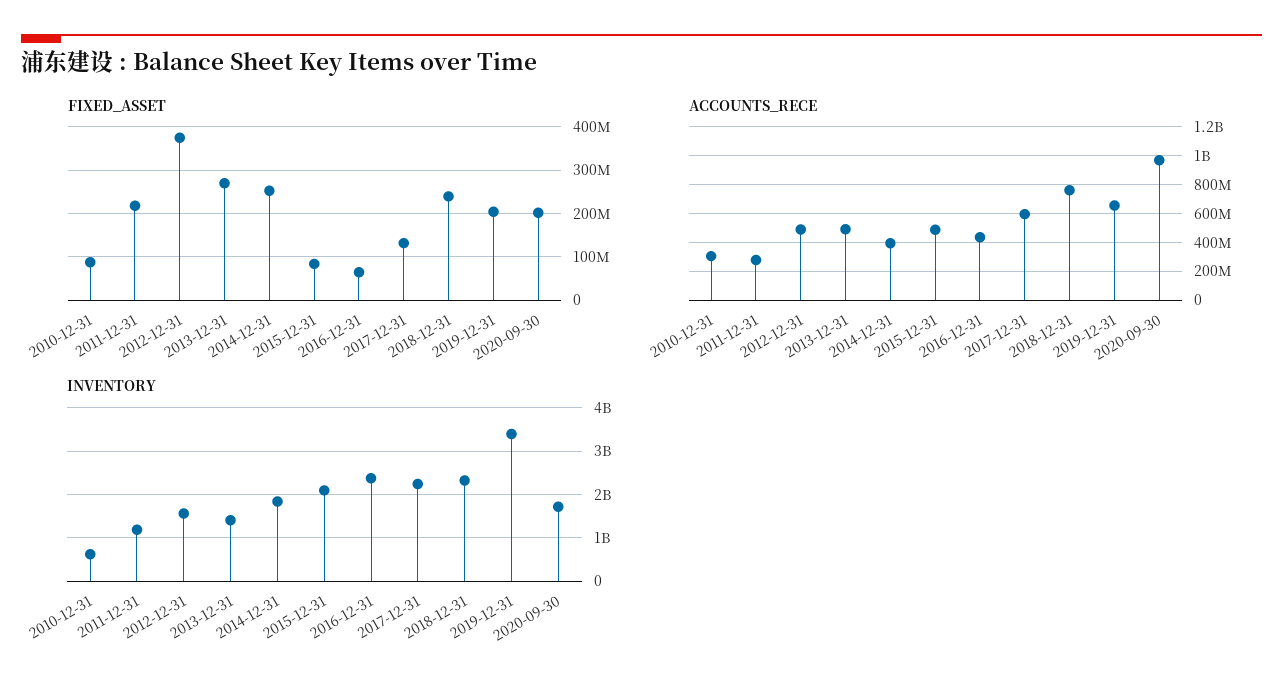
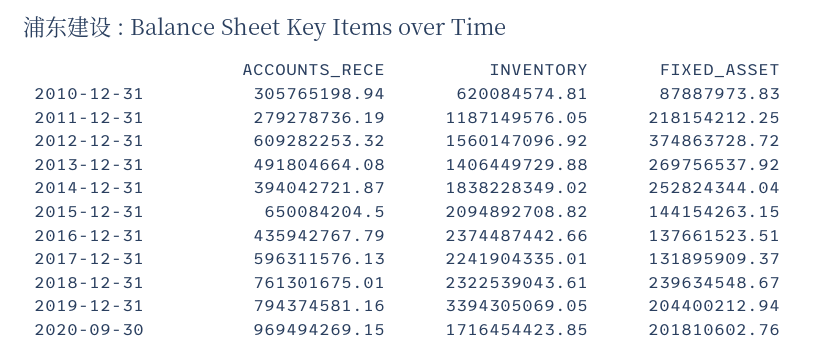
  {
    "FIXED_ASSET": {
      "2010-12-31": 87887973.83,
      "2011-12-31": 218154212.25,
      "2012-12-31": 374863728.72,
      "2013-12-31": 269756537.92,
      "2014-12-31": 252824344.04,
-     "2015-12-31": 80000000,
+     "2015-12-31": 144154263.15,
-     "2016-12-31": 60000000,
+     "2016-12-31": 137661523.51,
      "2017-12-31": 131895909.37,
      "2018-12-31": 239634548.67,
      "2019-12-31": 204400212.94,
      "2020-09-30": 201810602.76
    },
    "ACCOUNTS_RECE": {
      "2010-12-31": 305765198.94,
      "2011-12-31": 279278736.19,
-     "2012-12-31": 500000000,
+     "2012-12-31": 609282253.32,
      "2013-12-31": 491804664.08,
      "2014-12-31": 394042721.87,
-     "2015-12-31": 500000000,
+     "2015-12-31": 650084204.5,
      "2016-12-31": 435942767.79,
      "2017-12-31": 596311576.13,
      "2018-12-31": 761301675.01,
-     "2019-12-31": 650000000,
+     "2019-12-31": 794374581.16,
      "2020-09-30": 969494269.15
    },
    "INVENTORY": {
      "2010-12-31": 620084574.81,
      "2011-12-31": 1187149576.05,
      "2012-12-31": 1560147096.92,
      "2013-12-31": 1406449729.88,
      "2014-12-31": 1838228349.02,
      "2015-12-31": 2094892708.82,
      "2016-12-31": 2374487442.66,
      "2017-12-31": 2241904335.01,
      "2018-12-31": 2322539043.61,
      "2019-12-31": 3394305069.05,
      "2020-09-30": 1716454423.85
    }
  }

